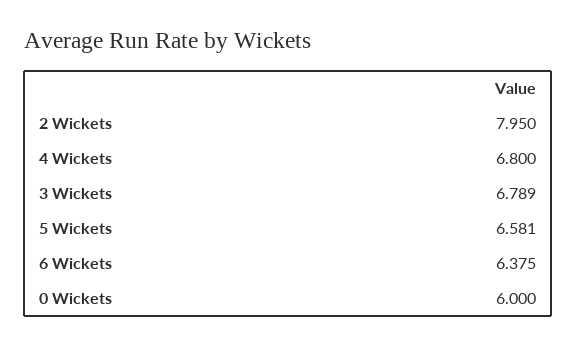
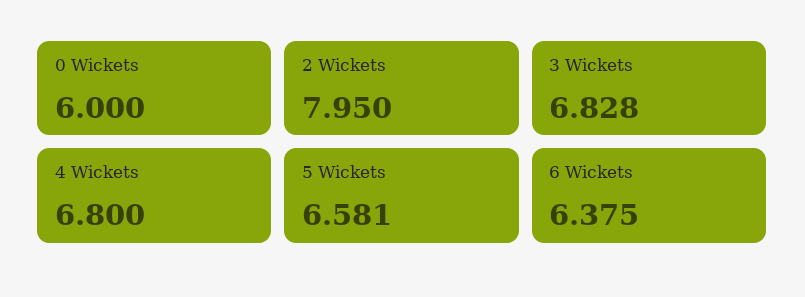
  {
    "2 Wickets": 7.95,
    "4 Wickets": 6.8,
-   "3 Wickets": 6.789,
+   "3 Wickets": 6.828,
    "5 Wickets": 6.581,
    "6 Wickets": 6.375,
    "0 Wickets": 6
  }

